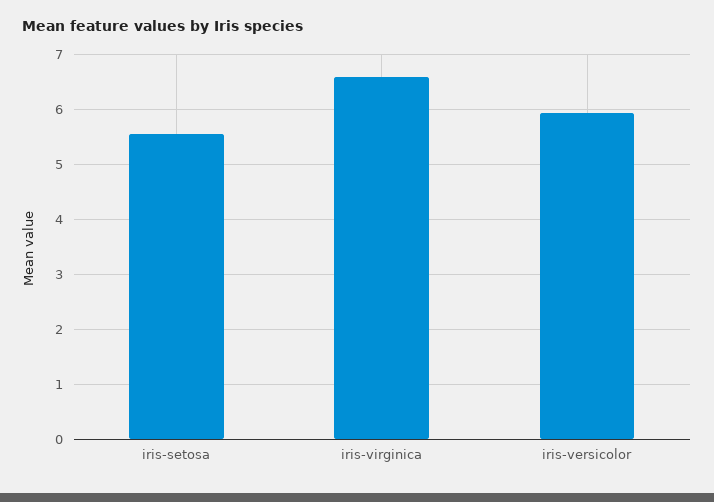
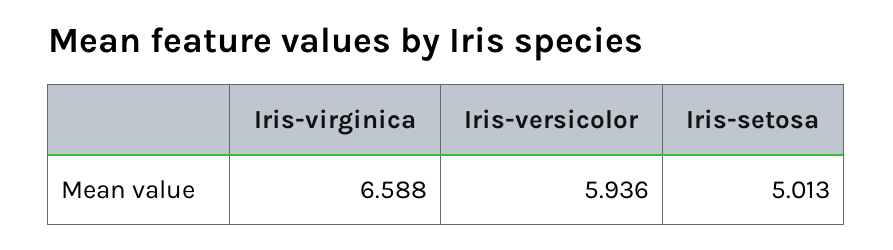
  {
-   "iris-setosa": 5.6,
+   "iris-setosa": 5.013,
    "iris-virginica": 6.588,
    "iris-versicolor": 5.936
  }

